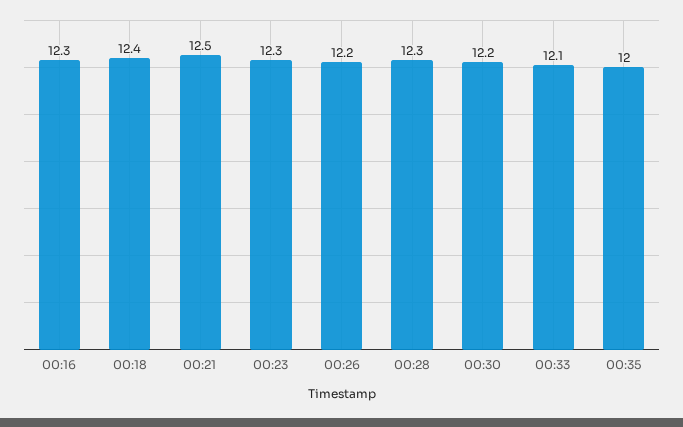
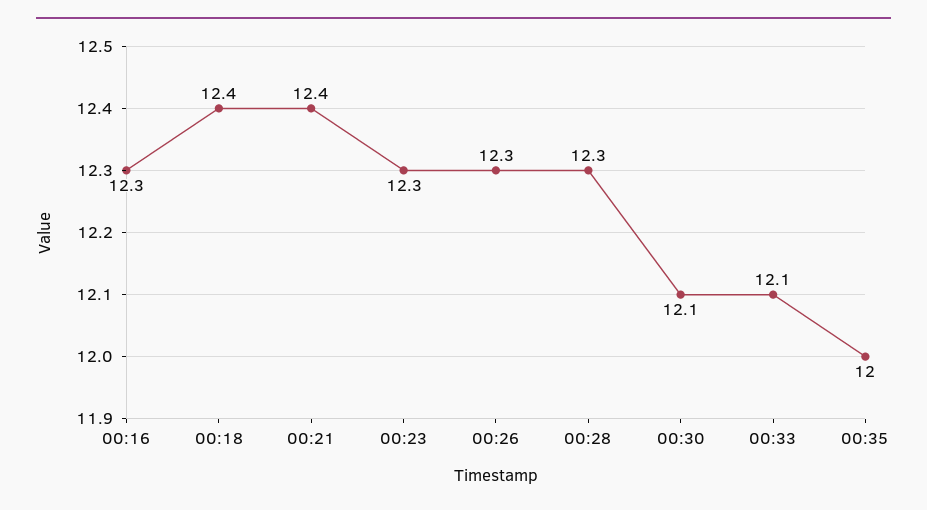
  {
    "00:16": 12.3,
    "00:18": 12.4,
-   "00:21": 12.5,
+   "00:21": 12.4,
    "00:23": 12.3,
-   "00:26": 12.2,
+   "00:26": 12.3,
    "00:28": 12.3,
-   "00:30": 12.2,
+   "00:30": 12.1,
    "00:33": 12.1,
    "00:35": 12
  }

